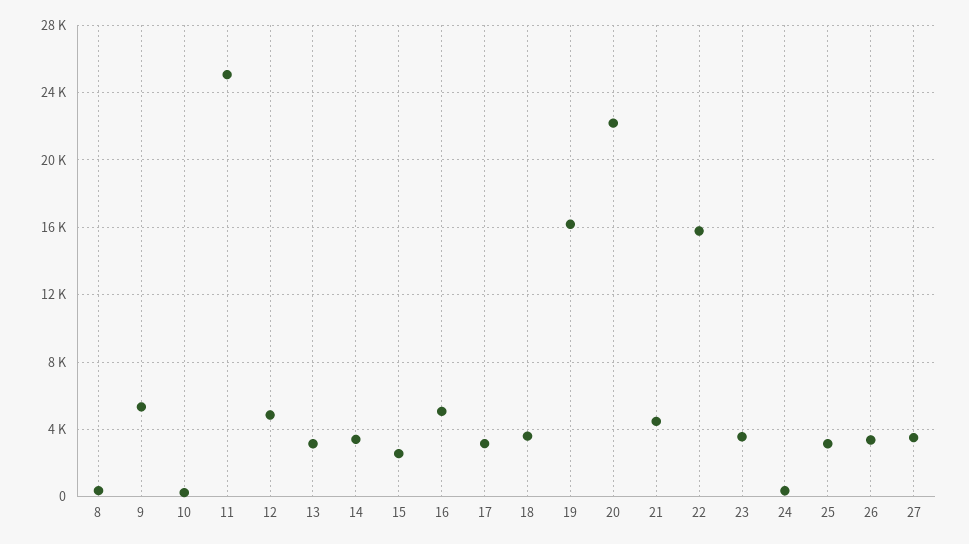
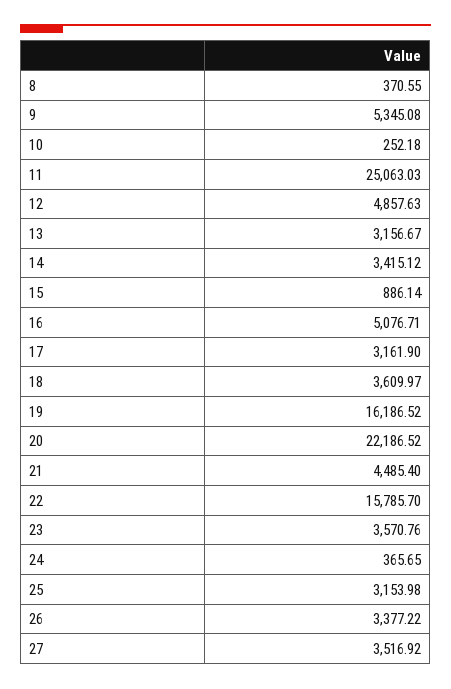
  {
    "8": 370.55,
    "9": 5345.08,
    "10": 252.18,
    "11": 25063.03,
    "12": 4857.63,
    "13": 3156.67,
    "14": 3415.12,
-   "15": 2500,
+   "15": 886.14,
    "16": 5076.71,
    "17": 3161.9,
    "18": 3609.97,
    "19": 16186.52,
    "20": 22186.52,
    "21": 4485.4,
    "22": 15785.7,
    "23": 3570.76,
    "24": 365.65,
    "25": 3153.98,
    "26": 3377.22,
    "27": 3516.92
  }

